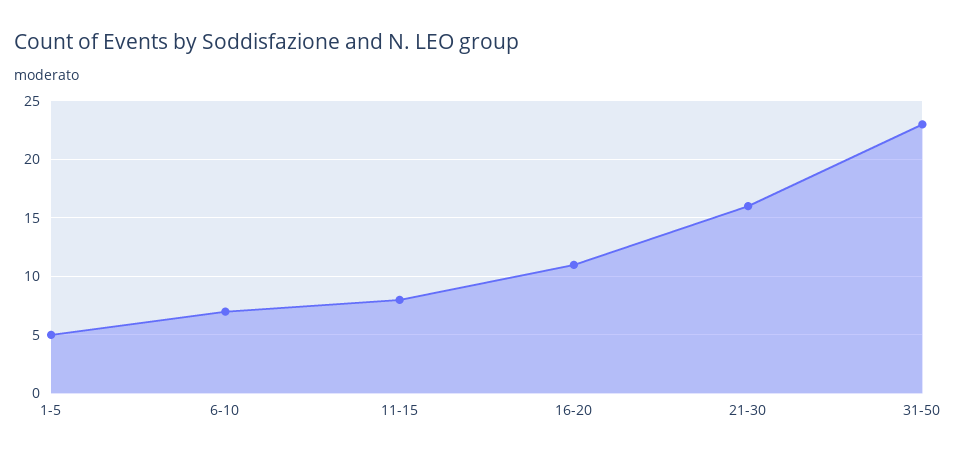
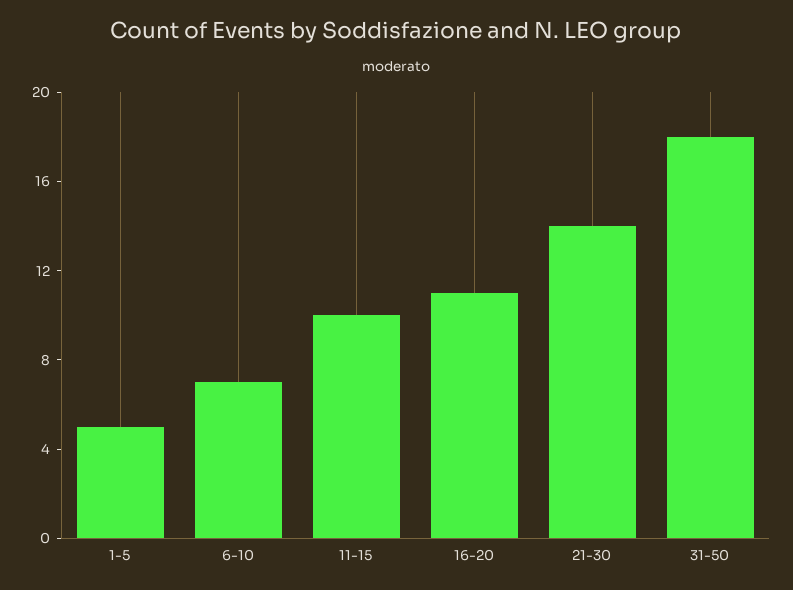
  {
    "1-5": 5,
    "6-10": 7,
-   "11-15": 8,
+   "11-15": 10,
    "16-20": 11,
-   "21-30": 16,
+   "21-30": 14,
-   "31-50": 23
+   "31-50": 18
  }

